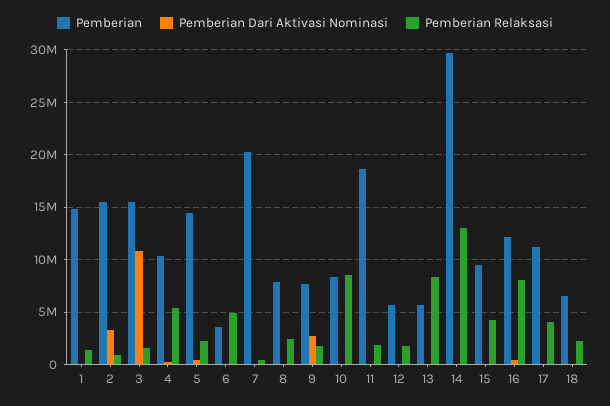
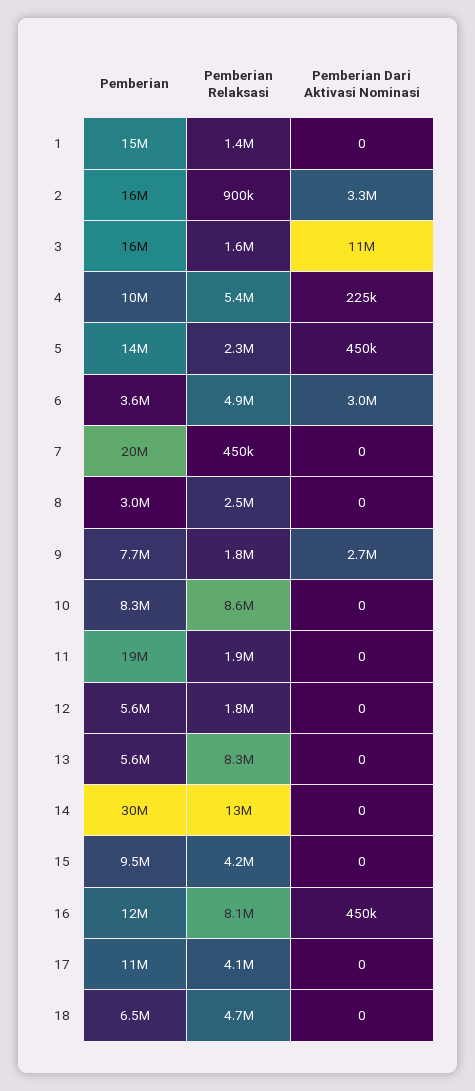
  {
    "Pemberian": {
      "1": 15000000,
      "2": 16000000,
      "3": 16000000,
      "4": 10000000,
      "5": 14000000,
      "6": 3600000,
      "7": 20000000,
-     "8": 8000000,
+     "8": 3000000,
      "9": 7700000,
      "10": 8300000,
      "11": 19000000,
      "12": 5600000,
      "13": 5600000,
      "14": 30000000,
      "15": 9500000,
      "16": 12000000,
      "17": 11000000,
      "18": 6500000
    },
    "Pemberian Dari Aktivasi Nominasi": {
      "1": 0,
      "2": 3300000,
      "3": 11000000,
      "4": 225000,
      "5": 450000,
-     "6": 0,
+     "6": 3000000,
      "7": 0,
      "8": 0,
      "9": 2700000,
      "10": 0,
      "11": 0,
      "12": 0,
      "13": 0,
      "14": 0,
      "15": 0,
      "16": 450000,
      "17": 0,
      "18": 0
    },
    "Pemberian Relaksasi": {
      "1": 1400000,
      "2": 900000,
      "3": 1600000,
      "4": 5400000,
      "5": 2300000,
      "6": 4900000,
      "7": 450000,
      "8": 2500000,
      "9": 1800000,
      "10": 8600000,
      "11": 1900000,
      "12": 1800000,
      "13": 8300000,
      "14": 13000000,
      "15": 4200000,
      "16": 8100000,
      "17": 4100000,
-     "18": 2000000
+     "18": 4700000
    }
  }

